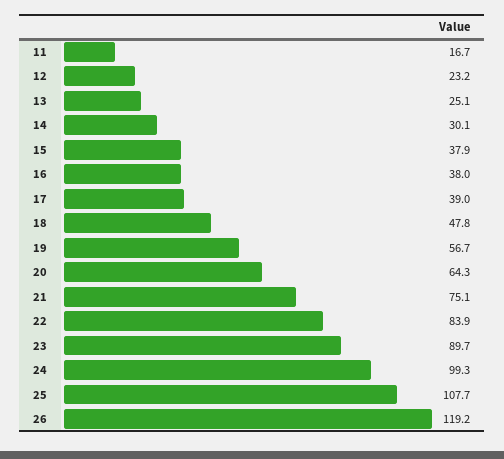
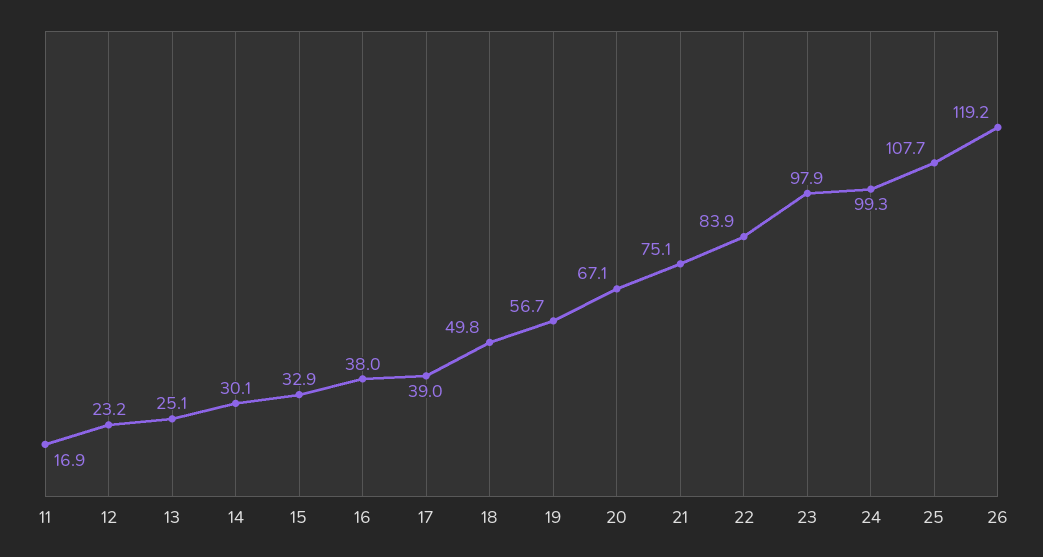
  {
-   "11": 16.7,
+   "11": 16.9,
    "12": 23.2,
    "13": 25.1,
    "14": 30.1,
-   "15": 37.9,
+   "15": 32.9,
    "16": 38,
    "17": 39,
-   "18": 47.8,
+   "18": 49.8,
    "19": 56.7,
-   "20": 64.3,
+   "20": 67.1,
    "21": 75.1,
    "22": 83.9,
-   "23": 89.7,
+   "23": 97.9,
    "24": 99.3,
    "25": 107.7,
    "26": 119.2
  }

